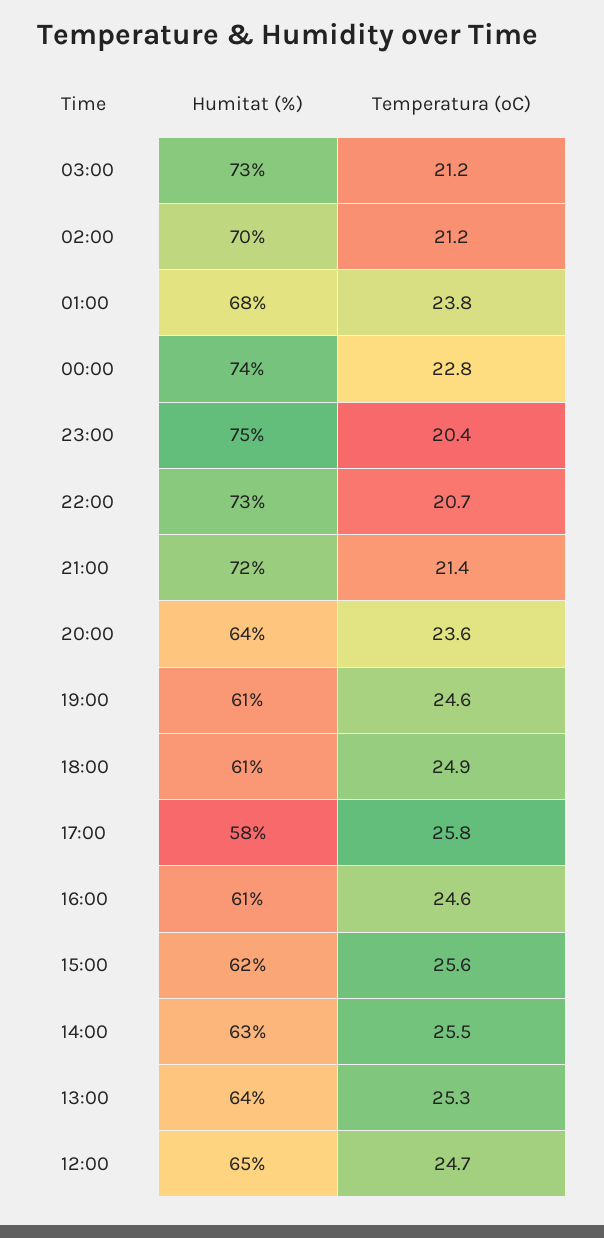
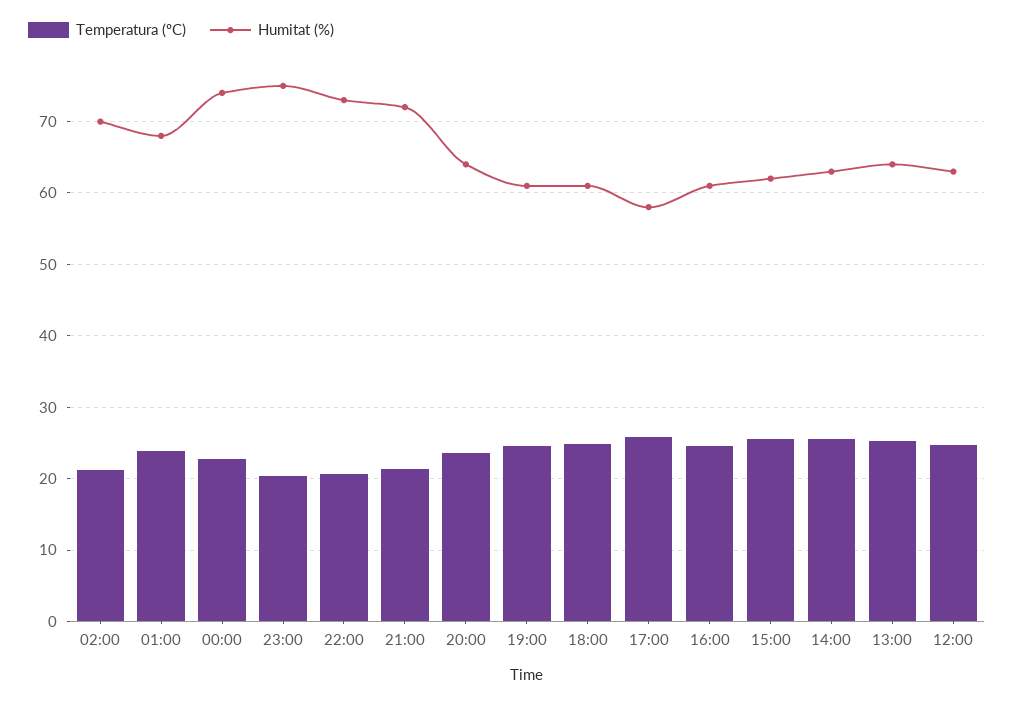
  {
    "Humitat (%)": {
-     "03:00": 73,
      "02:00": 70,
      "01:00": 68,
      "00:00": 74,
      "23:00": 75,
      "22:00": 73,
      "21:00": 72,
      "20:00": 64,
      "19:00": 61,
      "18:00": 61,
      "17:00": 58,
      "16:00": 61,
      "15:00": 62,
      "14:00": 63,
      "13:00": 64,
-     "12:00": 65
+     "12:00": 63
    },
    "Temperatura (ºC)": {
-     "03:00": 21.2,
      "02:00": 21.2,
      "01:00": 23.8,
      "00:00": 22.8,
      "23:00": 20.4,
      "22:00": 20.7,
      "21:00": 21.4,
      "20:00": 23.6,
      "19:00": 24.6,
      "18:00": 24.9,
      "17:00": 25.8,
      "16:00": 24.6,
      "15:00": 25.6,
      "14:00": 25.5,
      "13:00": 25.3,
      "12:00": 24.7
    }
  }

